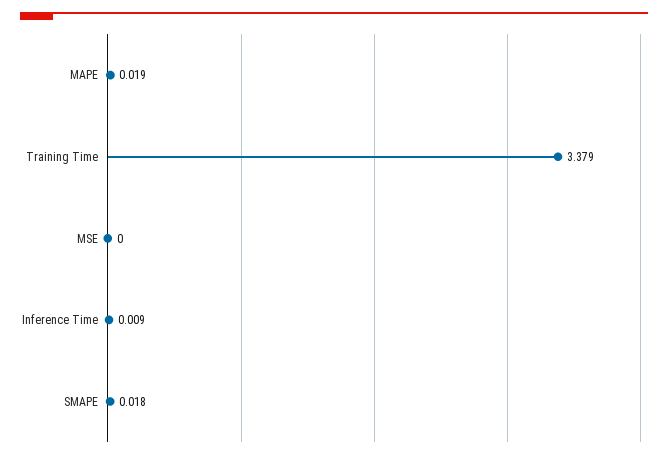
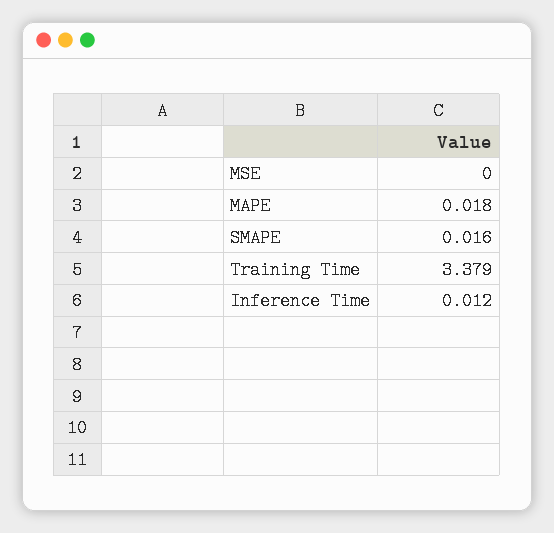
  {
-   "MAPE": 0.019,
+   "MAPE": 0.018,
    "Training Time": 3.379,
    "MSE": 0,
-   "Inference Time": 0.009,
+   "Inference Time": 0.012,
-   "SMAPE": 0.018
+   "SMAPE": 0.016
  }

